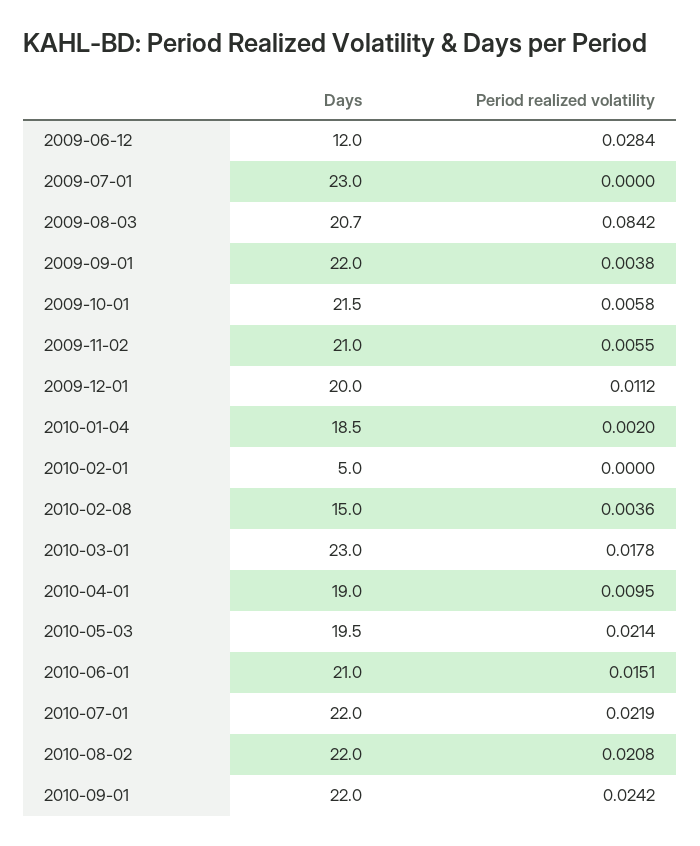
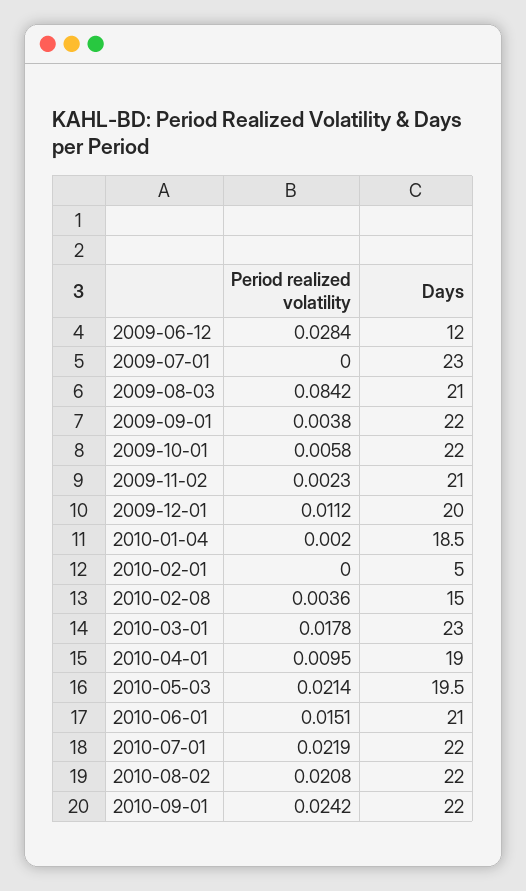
  {
    "Days": {
      "2009-06-12": 12,
      "2009-07-01": 23,
-     "2009-08-03": 20.7,
+     "2009-08-03": 21,
      "2009-09-01": 22,
-     "2009-10-01": 21.5,
+     "2009-10-01": 22,
      "2009-11-02": 21,
      "2009-12-01": 20,
      "2010-01-04": 18.5,
      "2010-02-01": 5,
      "2010-02-08": 15,
      "2010-03-01": 23,
      "2010-04-01": 19,
      "2010-05-03": 19.5,
      "2010-06-01": 21,
      "2010-07-01": 22,
      "2010-08-02": 22,
      "2010-09-01": 22
    },
    "Period realized volatility": {
      "2009-06-12": 0.0284,
      "2009-07-01": 0,
      "2009-08-03": 0.0842,
      "2009-09-01": 0.0038,
      "2009-10-01": 0.0058,
-     "2009-11-02": 0.0055,
+     "2009-11-02": 0.0023,
      "2009-12-01": 0.0112,
      "2010-01-04": 0.002,
      "2010-02-01": 0,
      "2010-02-08": 0.0036,
      "2010-03-01": 0.0178,
      "2010-04-01": 0.0095,
      "2010-05-03": 0.0214,
      "2010-06-01": 0.0151,
      "2010-07-01": 0.0219,
      "2010-08-02": 0.0208,
      "2010-09-01": 0.0242
    }
  }

